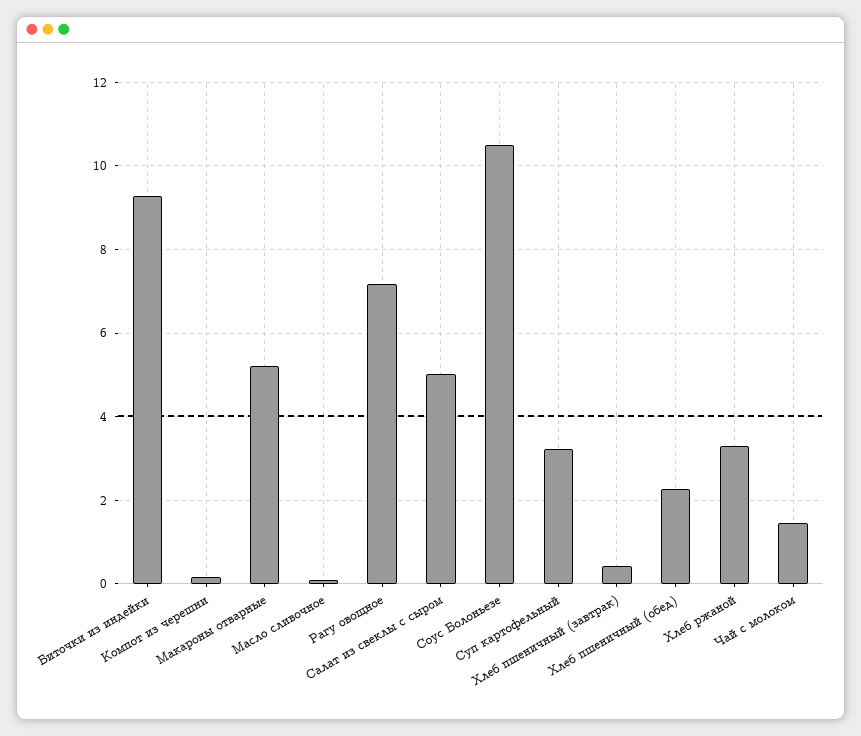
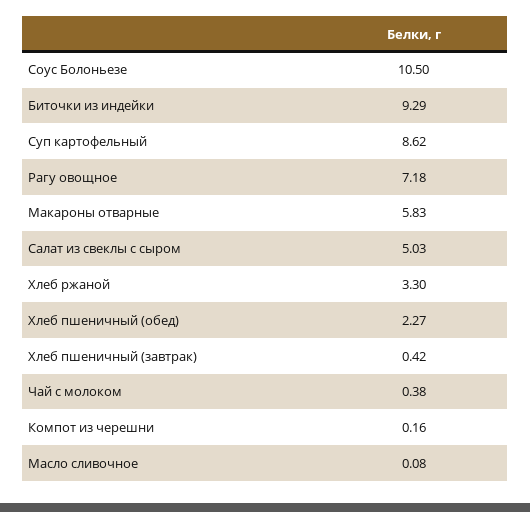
  {
    "Биточки из индейки": 9.29,
    "Компот из черешни": 0.16,
-   "Макароны отварные": 5.2,
+   "Макароны отварные": 5.83,
    "Масло сливочное": 0.08,
    "Рагу овощное": 7.18,
    "Салат из свеклы с сыром": 5.03,
    "Соус Болоньезе": 10.5,
-   "Суп картофельный": 3.2,
+   "Суп картофельный": 8.62,
    "Хлеб пшеничный (завтрак)": 0.42,
    "Хлеб пшеничный (обед)": 2.27,
    "Хлеб ржаной": 3.3,
-   "Чай с молоком": 1.4
+   "Чай с молоком": 0.38
  }

